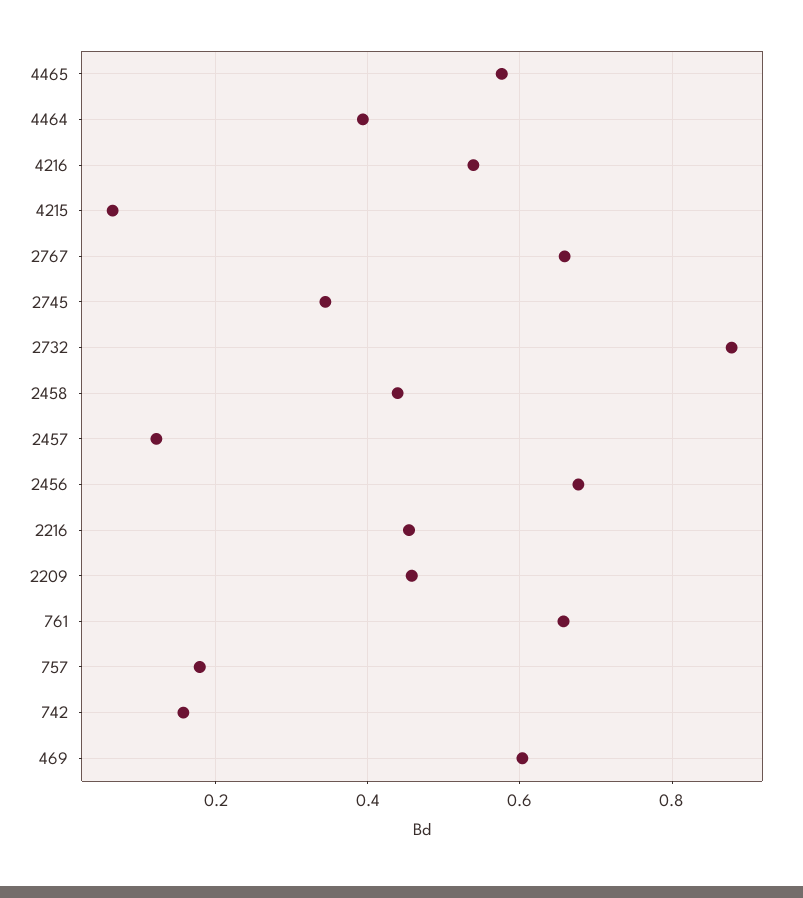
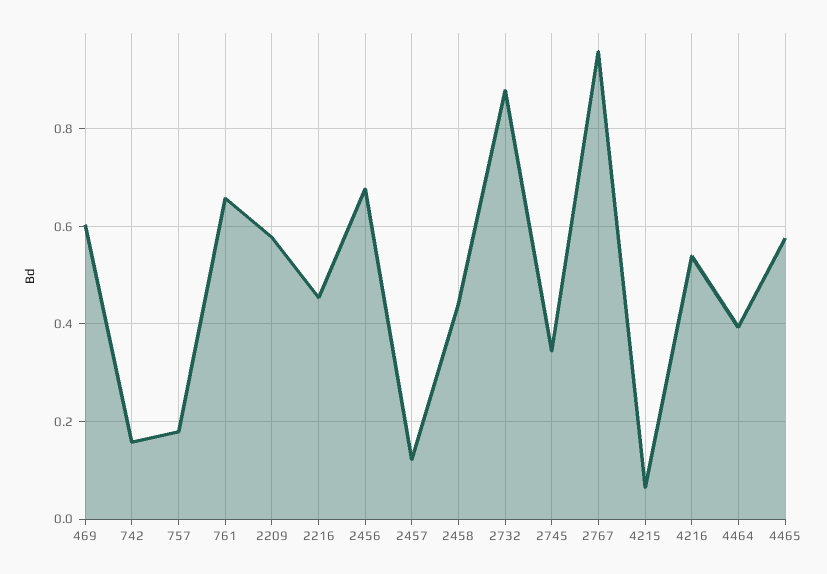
  {
    "4465": 0.58,
    "4464": 0.4,
    "4216": 0.54,
    "4215": 0.06,
-   "2767": 0.66,
+   "2767": 0.96,
    "2745": 0.34,
    "2732": 0.88,
    "2458": 0.44,
    "2457": 0.12,
    "2456": 0.68,
    "2216": 0.46,
-   "2209": 0.46,
+   "2209": 0.58,
    "761": 0.66,
    "757": 0.18,
    "742": 0.16,
    "469": 0.6
  }

